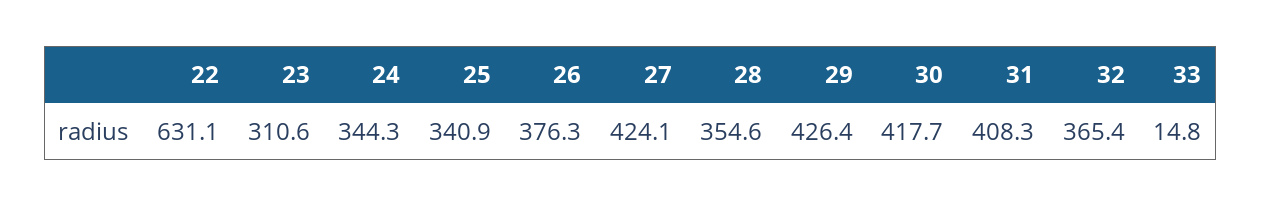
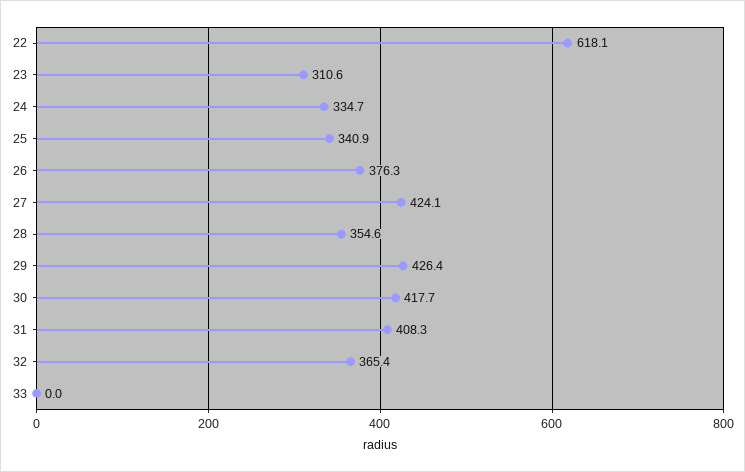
  {
-   "22": 631.1,
+   "22": 618.1,
    "23": 310.6,
-   "24": 344.3,
+   "24": 334.7,
    "25": 340.9,
    "26": 376.3,
    "27": 424.1,
    "28": 354.6,
    "29": 426.4,
    "30": 417.7,
    "31": 408.3,
    "32": 365.4,
-   "33": 14.8
+   "33": 0
  }

